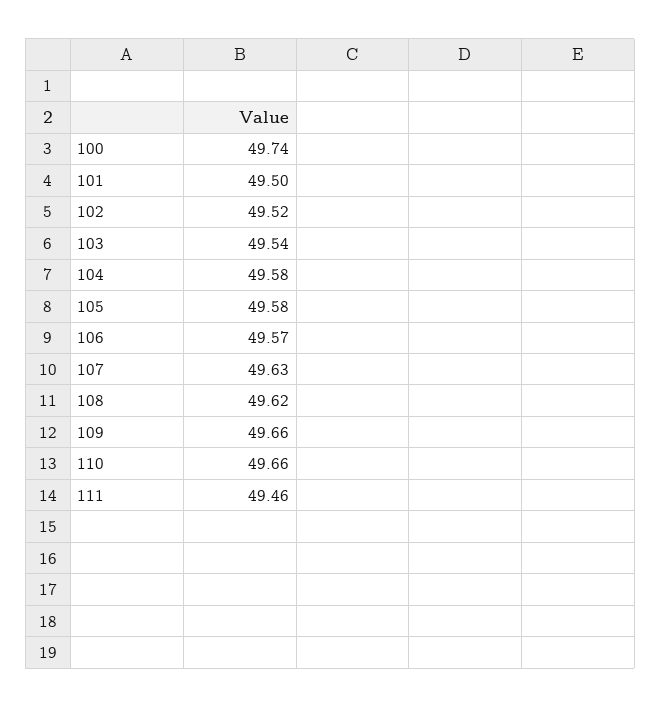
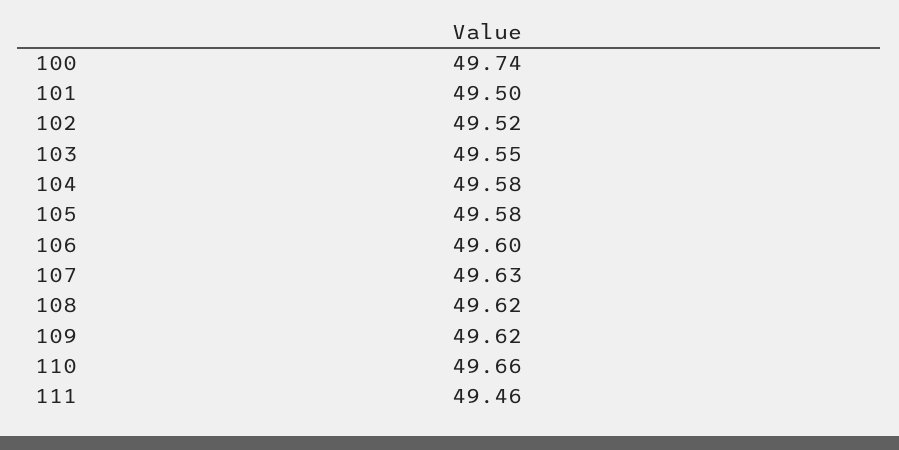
  {
    "100": 49.74,
    "101": 49.5,
    "102": 49.52,
-   "103": 49.54,
+   "103": 49.55,
    "104": 49.58,
    "105": 49.58,
-   "106": 49.57,
+   "106": 49.6,
    "107": 49.63,
    "108": 49.62,
-   "109": 49.66,
+   "109": 49.62,
    "110": 49.66,
    "111": 49.46
  }

